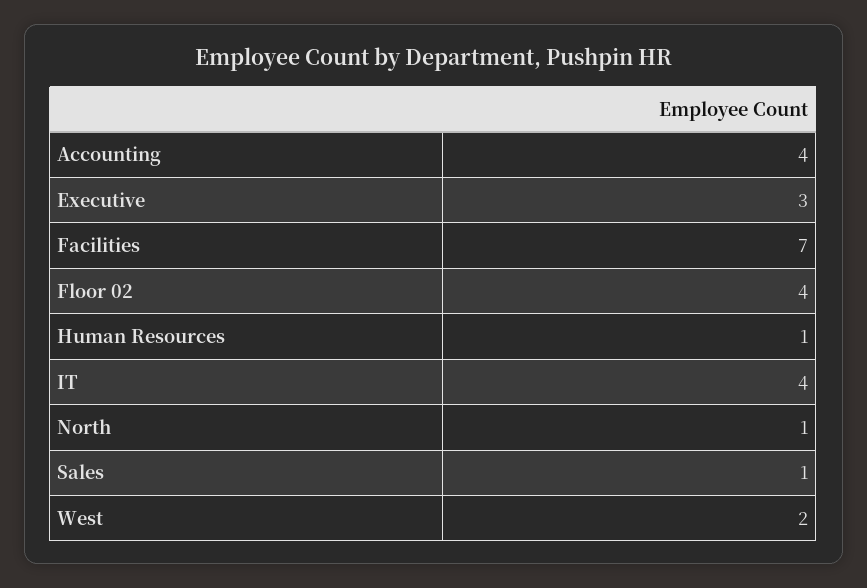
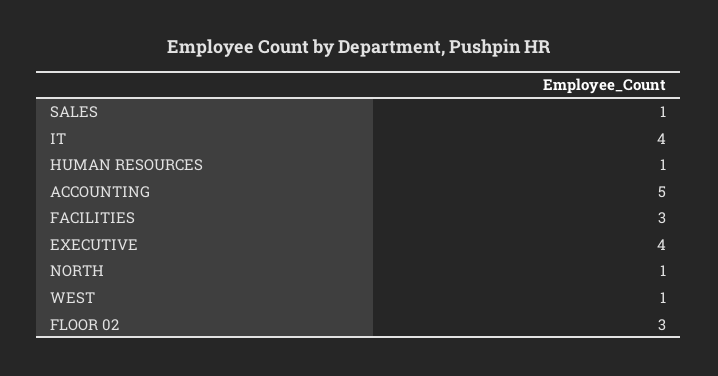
  {
-   "Accounting": 4,
+   "Accounting": 5,
-   "Executive": 3,
+   "Executive": 4,
-   "Facilities": 7,
+   "Facilities": 3,
-   "Floor 02": 4,
+   "Floor 02": 3,
    "Human Resources": 1,
    "IT": 4,
    "North": 1,
    "Sales": 1,
-   "West": 2
+   "West": 1
  }

